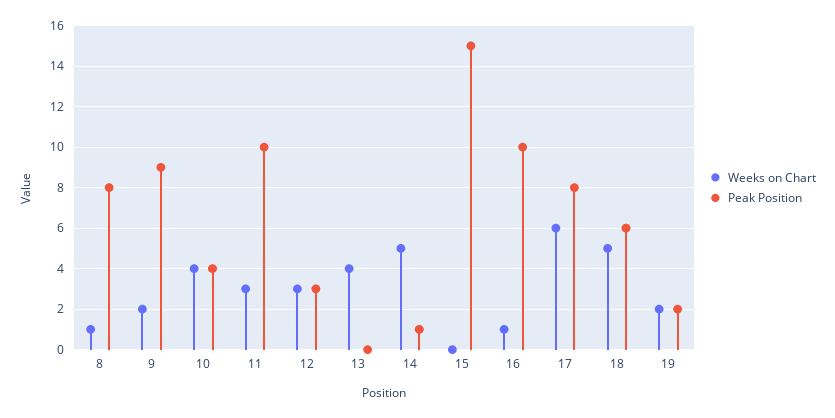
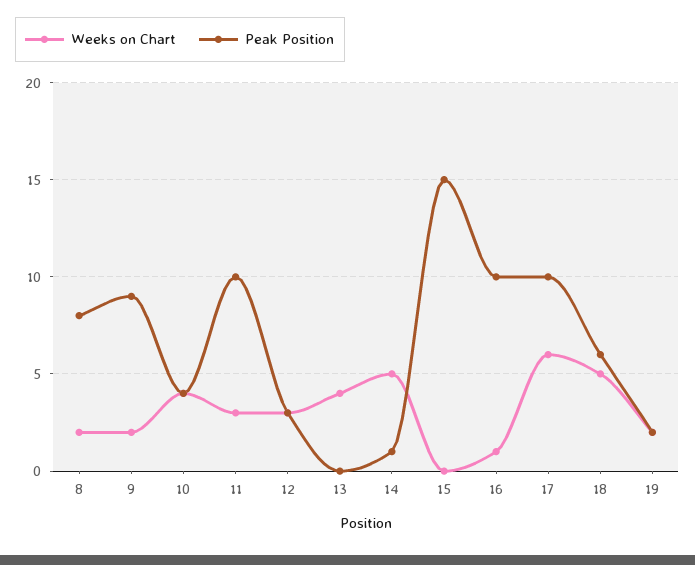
  {
    "Weeks on Chart": {
-     "8": 1,
+     "8": 2,
      "9": 2,
      "10": 4,
      "11": 3,
      "12": 3,
      "13": 4,
      "14": 5,
      "15": 0,
      "16": 1,
      "17": 6,
      "18": 5,
      "19": 2
    },
    "Peak Position": {
      "8": 8,
      "9": 9,
      "10": 4,
      "11": 10,
      "12": 3,
      "13": 0,
      "14": 1,
      "15": 15,
      "16": 10,
-     "17": 8,
+     "17": 10,
      "18": 6,
      "19": 2
    }
  }

